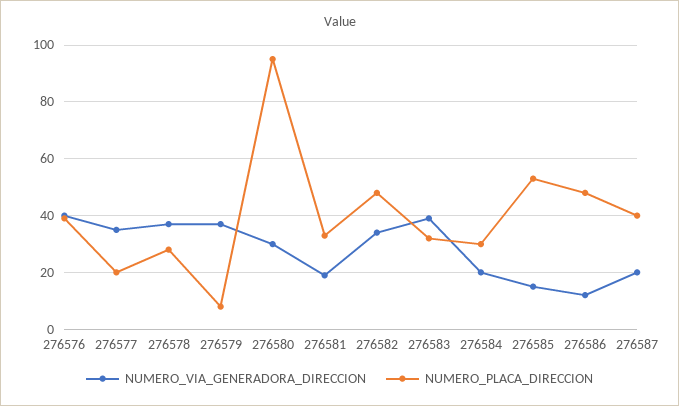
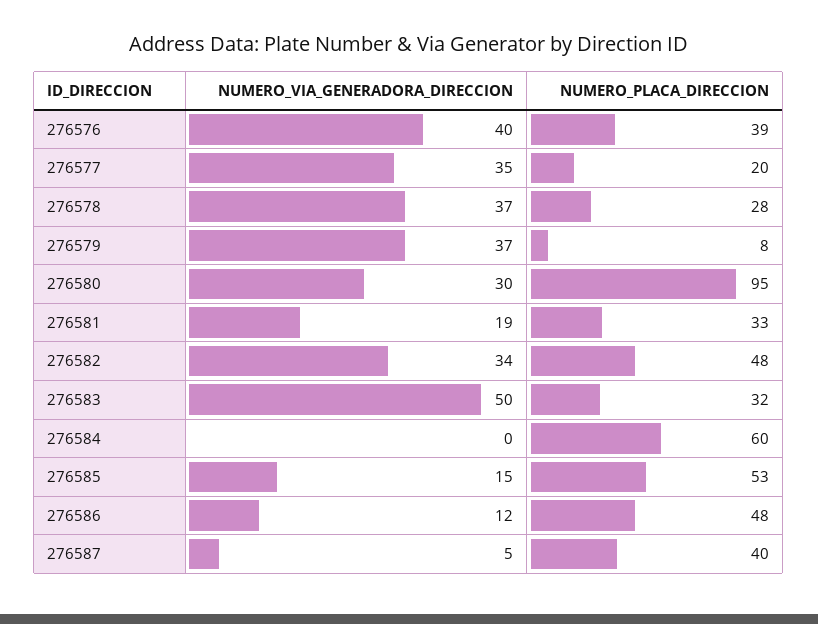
  {
    "NUMERO_VIA_GENERADORA_DIRECCION": {
      "276576": 40,
      "276577": 35,
      "276578": 37,
      "276579": 37,
      "276580": 30,
      "276581": 19,
      "276582": 34,
-     "276583": 40,
+     "276583": 50,
-     "276584": 20,
+     "276584": 0,
      "276585": 15,
      "276586": 12,
-     "276587": 20
+     "276587": 5
    },
    "NUMERO_PLACA_DIRECCION": {
      "276576": 39,
      "276577": 20,
      "276578": 28,
      "276579": 8,
      "276580": 95,
      "276581": 33,
      "276582": 48,
      "276583": 32,
-     "276584": 30,
+     "276584": 60,
      "276585": 53,
      "276586": 48,
      "276587": 40
    }
  }

